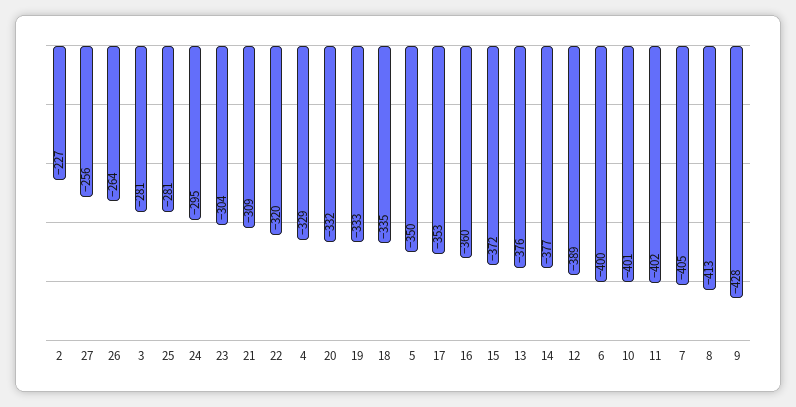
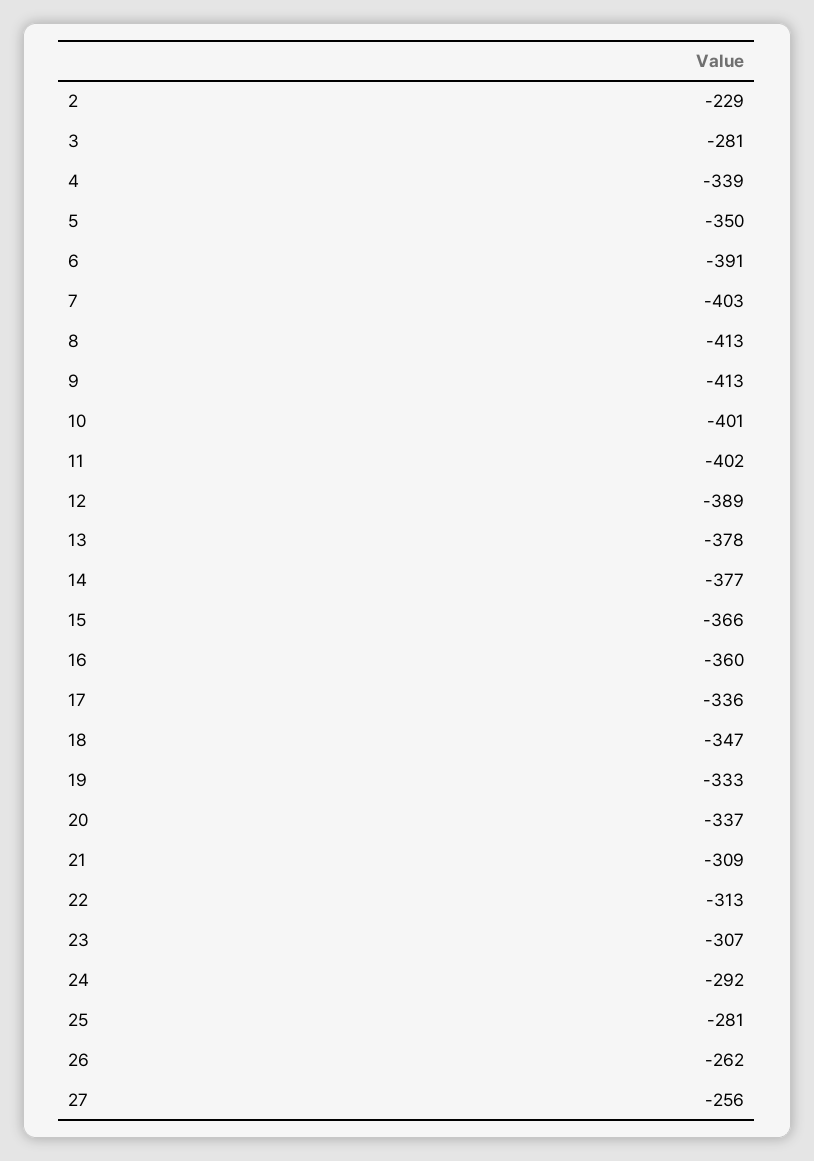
  {
-   "2": -227,
+   "2": -229,
    "27": -256,
-   "26": -264,
+   "26": -262,
    "3": -281,
    "25": -281,
-   "24": -295,
+   "24": -292,
-   "23": -304,
+   "23": -307,
    "21": -309,
-   "22": -320,
+   "22": -313,
-   "4": -329,
+   "4": -339,
-   "20": -332,
+   "20": -337,
    "19": -333,
-   "18": -335,
+   "18": -347,
    "5": -350,
-   "17": -353,
+   "17": -336,
    "16": -360,
-   "15": -372,
+   "15": -366,
-   "13": -376,
+   "13": -378,
    "14": -377,
    "12": -389,
-   "6": -400,
+   "6": -391,
    "10": -401,
    "11": -402,
-   "7": -405,
+   "7": -403,
    "8": -413,
-   "9": -428
+   "9": -413
  }

